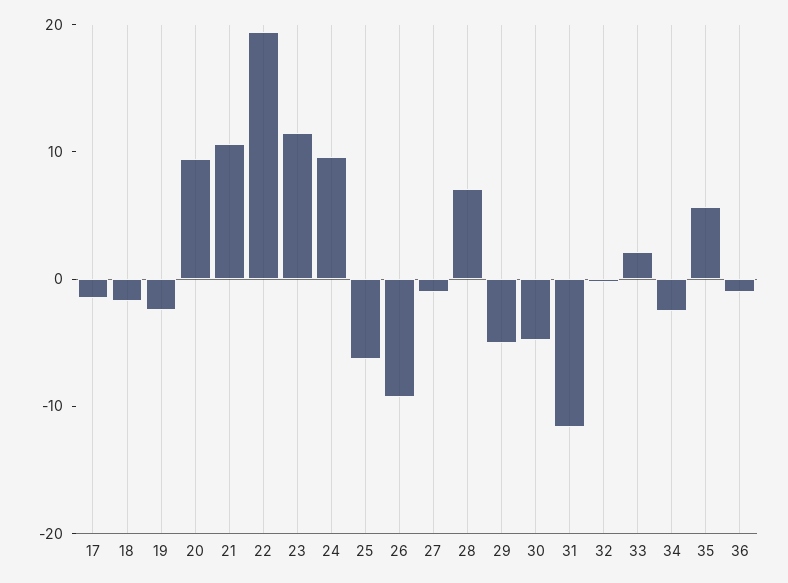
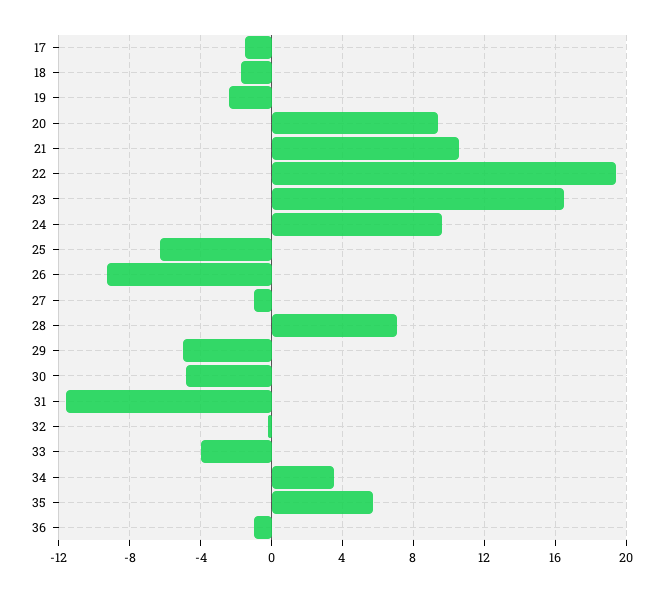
  {
    "17": -1.5,
    "18": -1.5,
    "19": -2.5,
    "20": 9.5,
    "21": 10.5,
    "22": 19.5,
-   "23": 12,
+   "23": 16.5,
    "24": 9.5,
    "25": -6.5,
    "26": -9.5,
    "27": -1,
    "28": 7,
    "29": -5,
    "30": -5,
    "31": -11.5,
    "32": 0,
-   "33": 2,
+   "33": -4,
-   "34": -2,
+   "34": 3.5,
    "35": 5.5,
    "36": -1
  }

